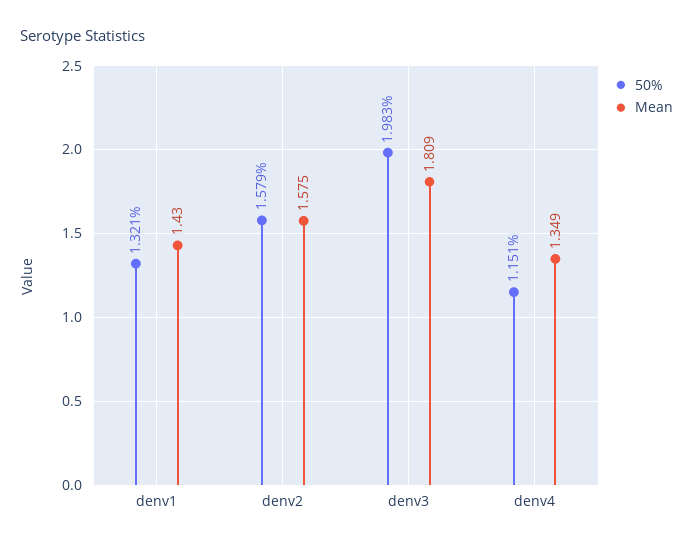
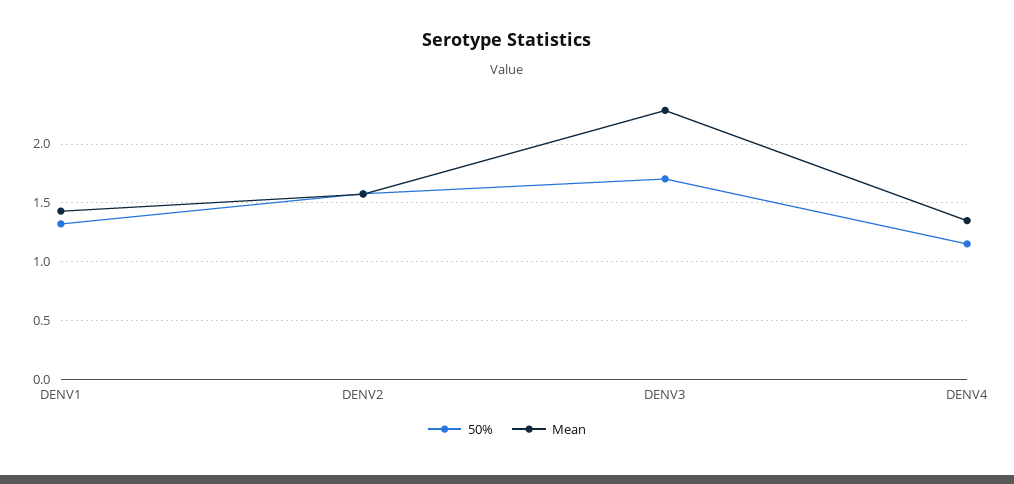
  {
    "50%": {
      "denv1": 1.321,
      "denv2": 1.579,
-     "denv3": 1.983,
+     "denv3": 1.7,
      "denv4": 1.151
    },
    "Mean": {
      "denv1": 1.43,
      "denv2": 1.575,
-     "denv3": 1.809,
+     "denv3": 2.3,
      "denv4": 1.349
    }
  }

